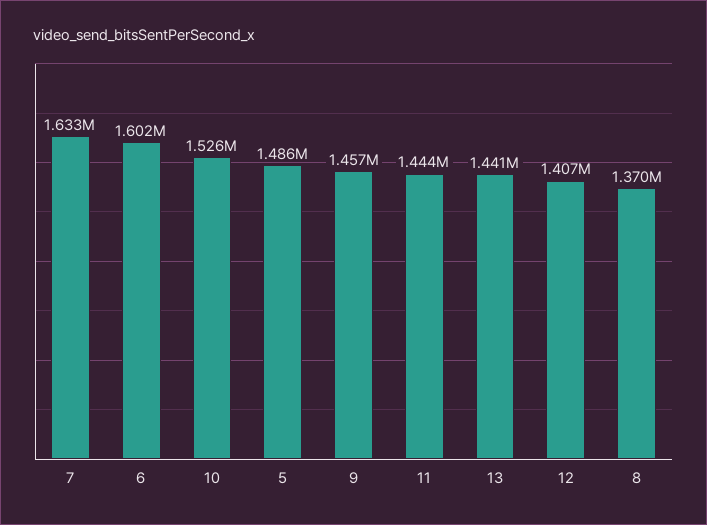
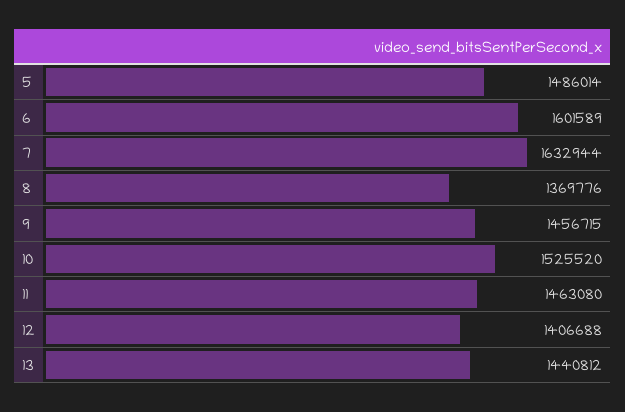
  {
    "7": 1632944,
    "6": 1601589,
    "10": 1525520,
    "5": 1486014,
    "9": 1456715,
-   "11": 1444000,
+   "11": 1463080,
    "13": 1440812,
    "12": 1406688,
    "8": 1369776
  }

